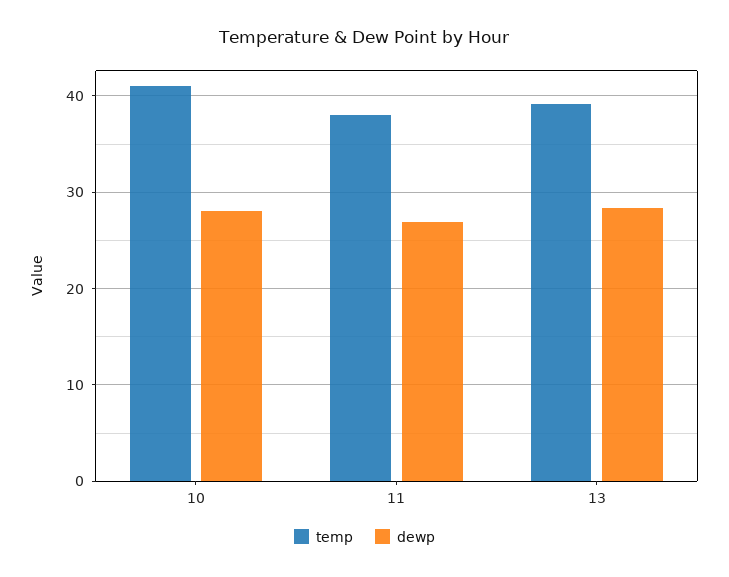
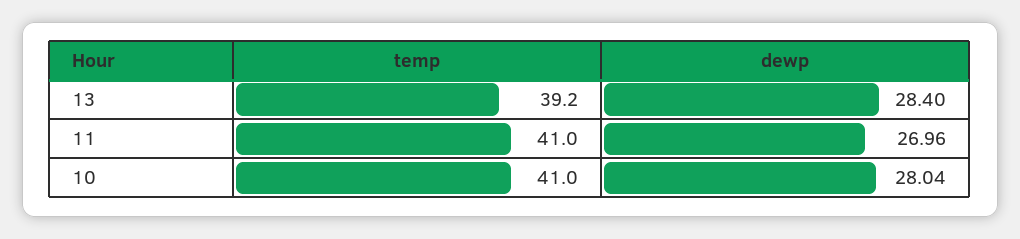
  {
    "temp": {
      "10": 41,
-     "11": 38,
+     "11": 41,
      "13": 39.2
    },
    "dewp": {
      "10": 28.04,
      "11": 26.96,
      "13": 28.4
    }
  }

